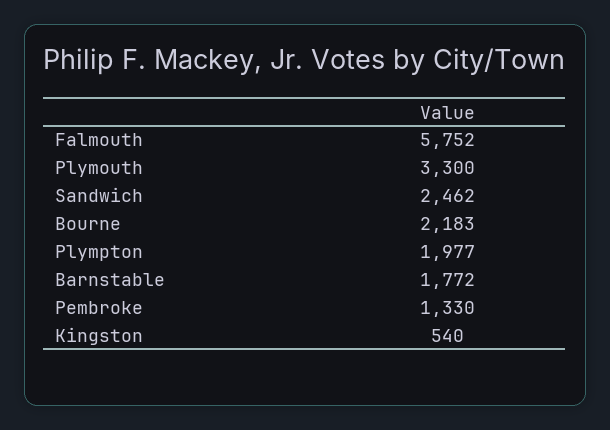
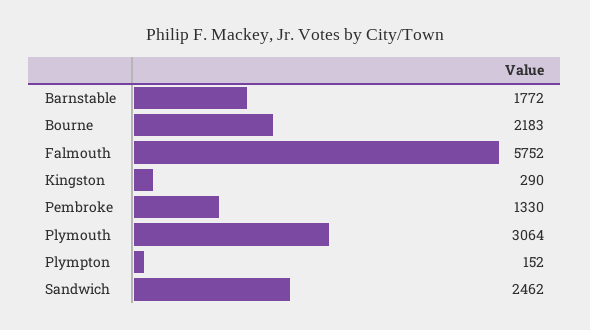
  {
    "Falmouth": 5752,
-   "Plymouth": 3300,
+   "Plymouth": 3064,
    "Sandwich": 2462,
    "Bourne": 2183,
-   "Plympton": 1977,
+   "Plympton": 152,
    "Barnstable": 1772,
    "Pembroke": 1330,
-   "Kingston": 540
+   "Kingston": 290
  }

